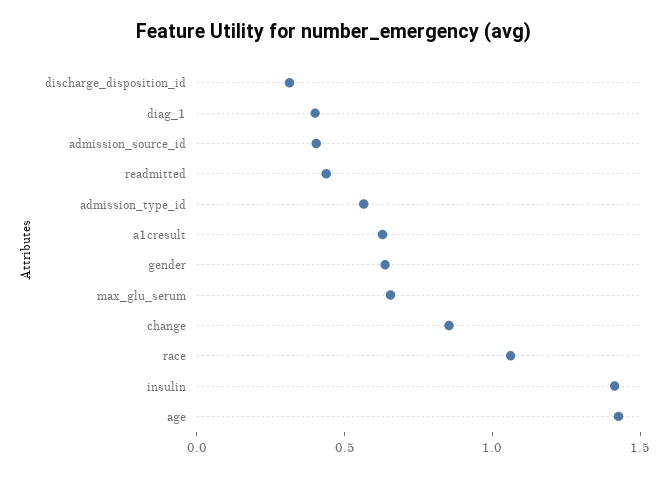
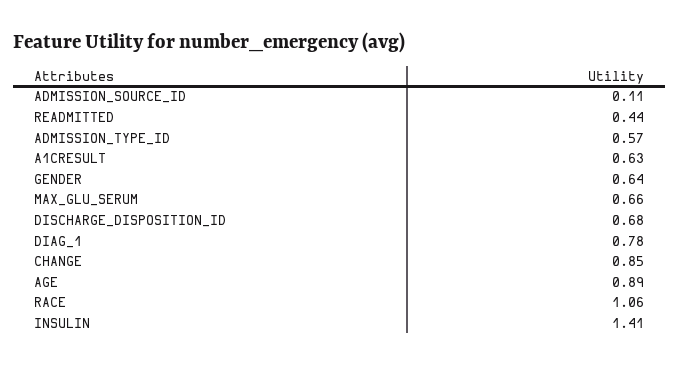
  {
-   "discharge_disposition_id": 0.3,
+   "discharge_disposition_id": 0.68,
-   "diag_1": 0.4,
+   "diag_1": 0.78,
-   "admission_source_id": 0.4,
+   "admission_source_id": 0.11,
    "readmitted": 0.44,
    "admission_type_id": 0.57,
    "a1cresult": 0.63,
    "gender": 0.64,
    "max_glu_serum": 0.66,
    "change": 0.85,
    "race": 1.06,
    "insulin": 1.41,
-   "age": 1.4
+   "age": 0.89
  }

